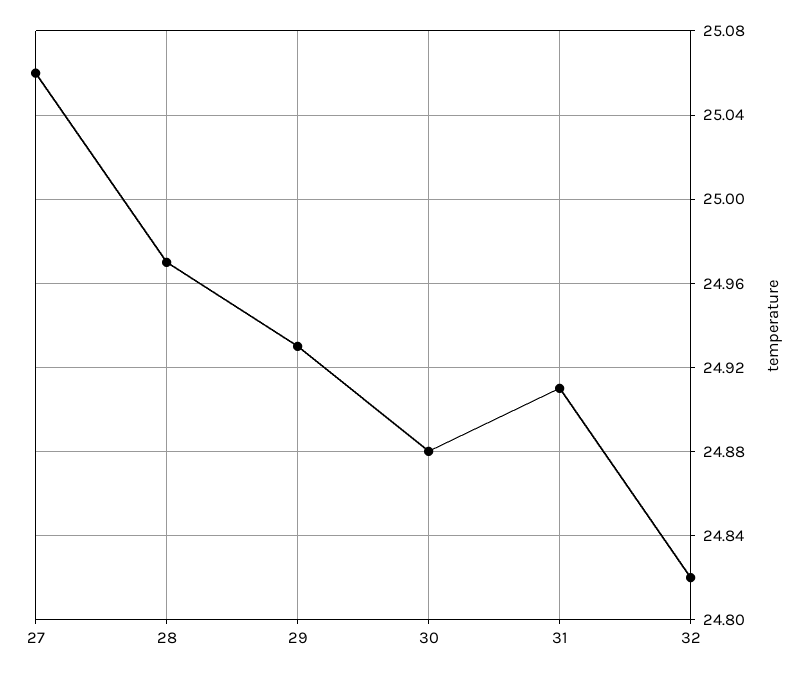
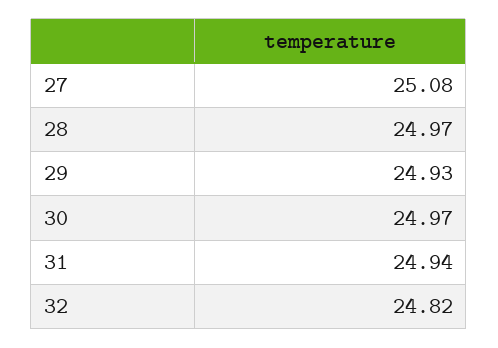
  {
-   "27": 25.06,
+   "27": 25.08,
    "28": 24.97,
    "29": 24.93,
-   "30": 24.88,
+   "30": 24.97,
-   "31": 24.91,
+   "31": 24.94,
    "32": 24.82
  }

